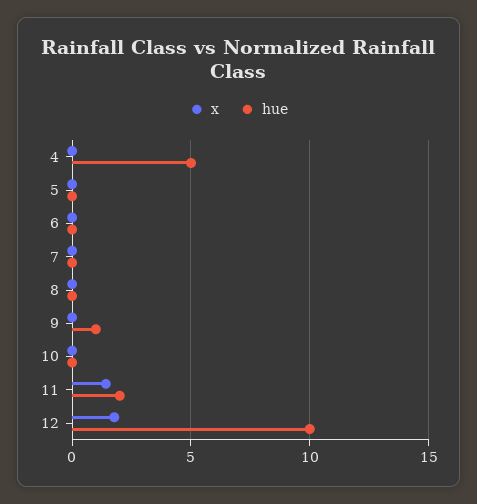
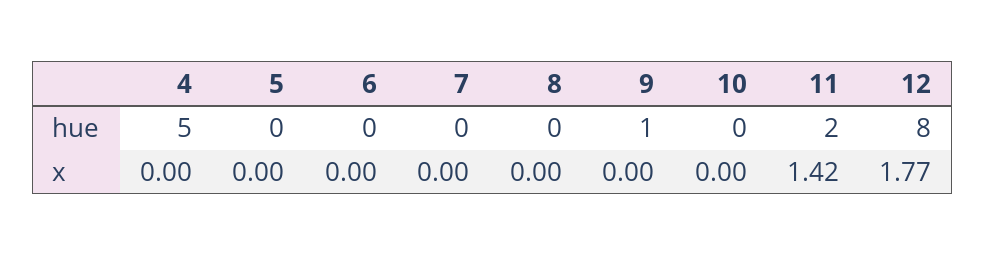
  {
    "x": {
      "4": 0,
      "5": 0,
      "6": 0,
      "7": 0,
      "8": 0,
      "9": 0,
      "10": 0,
      "11": 1.42,
      "12": 1.77
    },
    "hue": {
      "4": 5,
      "5": 0,
      "6": 0,
      "7": 0,
      "8": 0,
      "9": 1,
      "10": 0,
      "11": 2,
-     "12": 10
+     "12": 8
    }
  }

